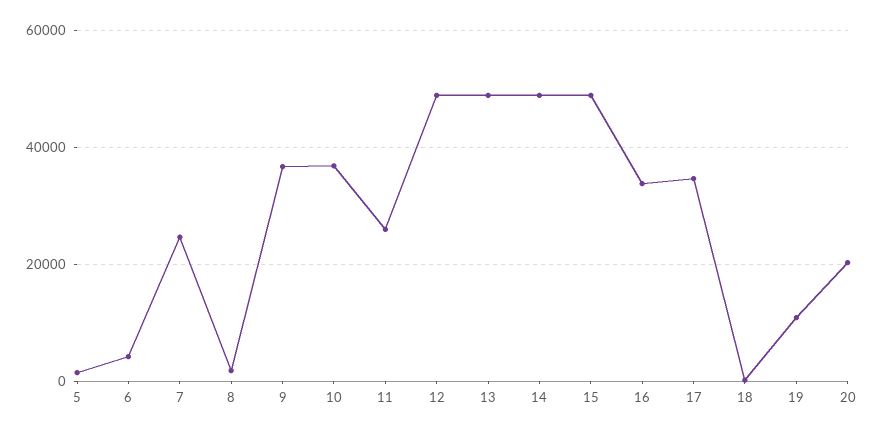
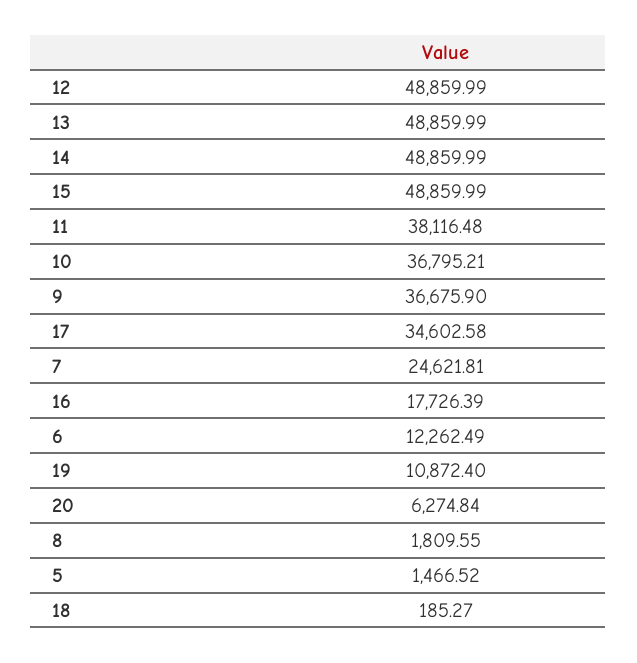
  {
    "5": 1466.52,
-   "6": 4000,
+   "6": 12262.49,
    "7": 24621.81,
    "8": 1809.55,
    "9": 36675.9,
    "10": 36795.21,
-   "11": 26000,
+   "11": 38116.48,
    "12": 48859.99,
    "13": 48859.99,
    "14": 48859.99,
    "15": 48859.99,
-   "16": 34000,
+   "16": 17726.39,
    "17": 34602.58,
    "18": 185.27,
    "19": 10872.4,
-   "20": 20000
+   "20": 6274.84
  }

